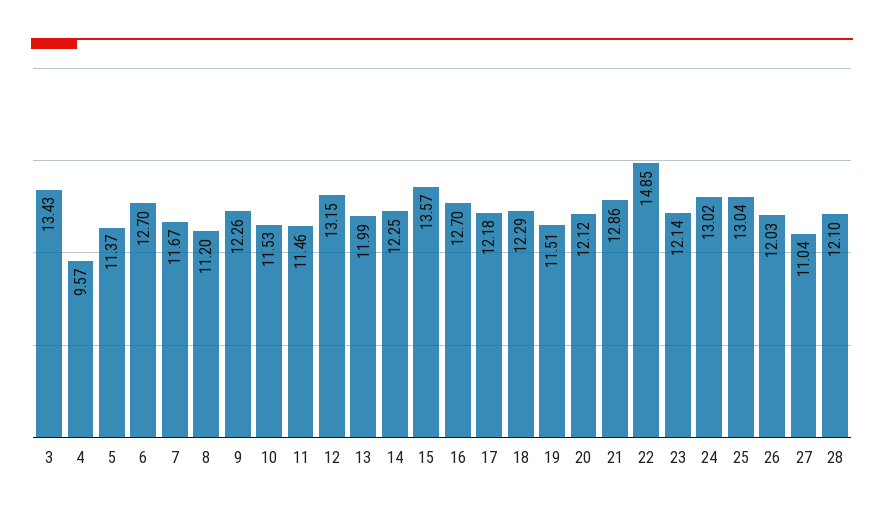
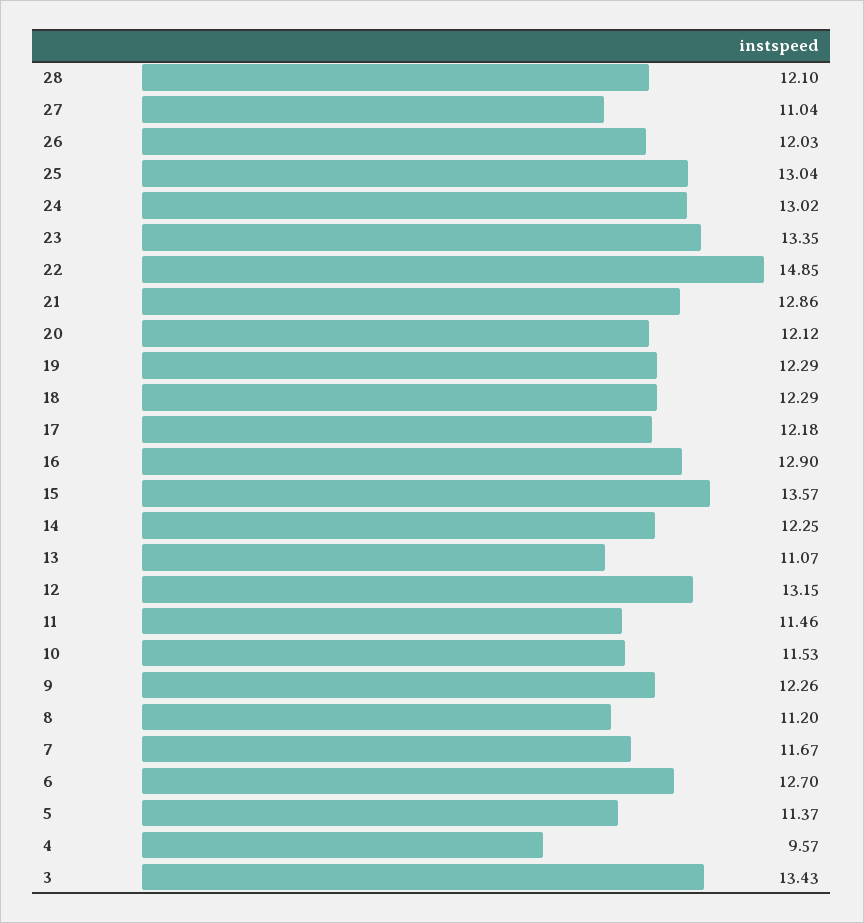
  {
    "3": 13.43,
    "4": 9.57,
    "5": 11.37,
    "6": 12.7,
    "7": 11.67,
    "8": 11.2,
    "9": 12.26,
    "10": 11.53,
    "11": 11.46,
    "12": 13.15,
-   "13": 11.99,
+   "13": 11.07,
    "14": 12.25,
    "15": 13.57,
-   "16": 12.7,
+   "16": 12.9,
    "17": 12.18,
    "18": 12.29,
-   "19": 11.51,
+   "19": 12.29,
    "20": 12.12,
    "21": 12.86,
    "22": 14.85,
-   "23": 12.14,
+   "23": 13.35,
    "24": 13.02,
    "25": 13.04,
    "26": 12.03,
    "27": 11.04,
    "28": 12.1
  }

